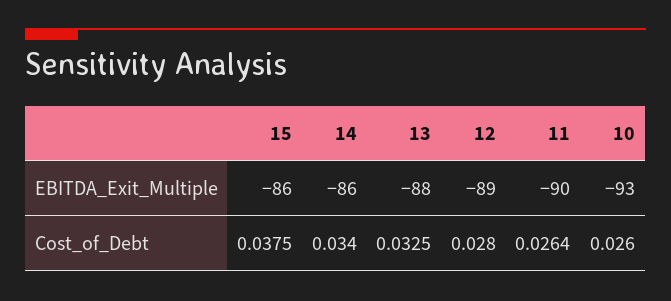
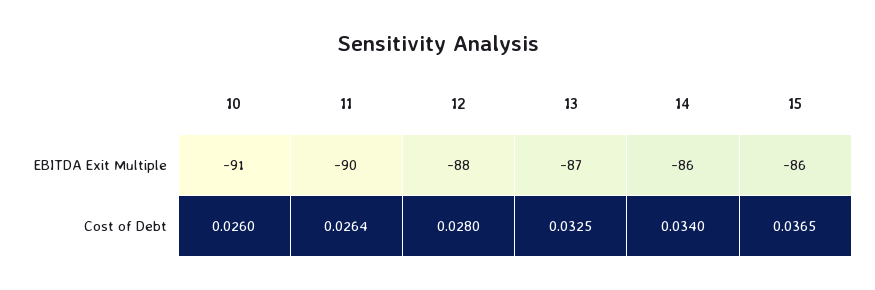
  {
    "15": {
      "EBITDA_Exit_Multiple": -86,
-     "Cost_of_Debt": 0.0375
+     "Cost_of_Debt": 0.0365
    },
    "14": {
      "EBITDA_Exit_Multiple": -86,
      "Cost_of_Debt": 0.034
    },
    "13": {
-     "EBITDA_Exit_Multiple": -88,
+     "EBITDA_Exit_Multiple": -87,
      "Cost_of_Debt": 0.0325
    },
    "12": {
-     "EBITDA_Exit_Multiple": -89,
+     "EBITDA_Exit_Multiple": -88,
      "Cost_of_Debt": 0.028
    },
    "11": {
      "EBITDA_Exit_Multiple": -90,
      "Cost_of_Debt": 0.0264
    },
    "10": {
-     "EBITDA_Exit_Multiple": -93,
+     "EBITDA_Exit_Multiple": -91,
      "Cost_of_Debt": 0.026
    }
  }

